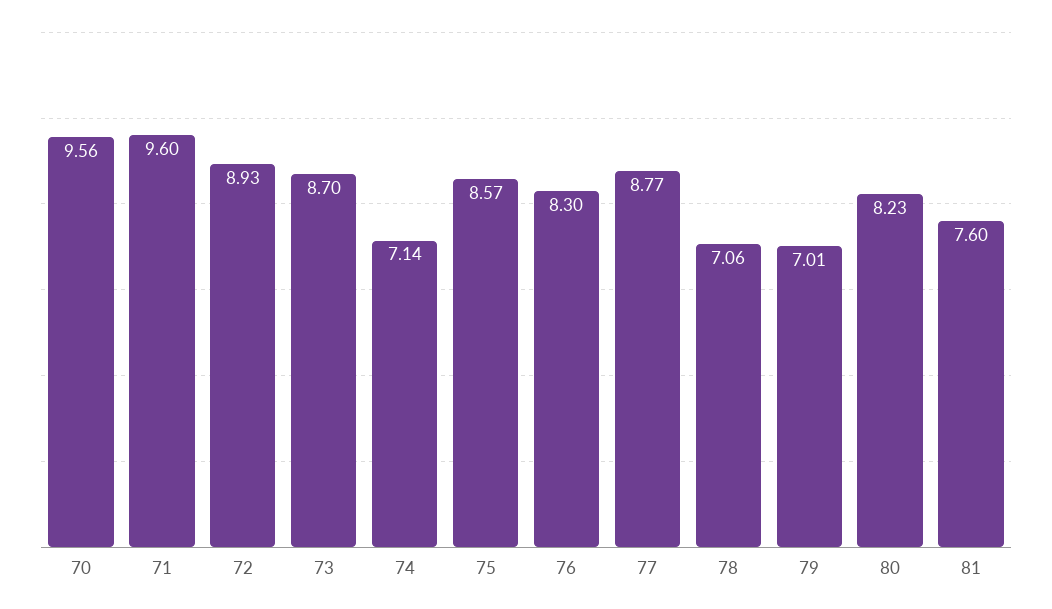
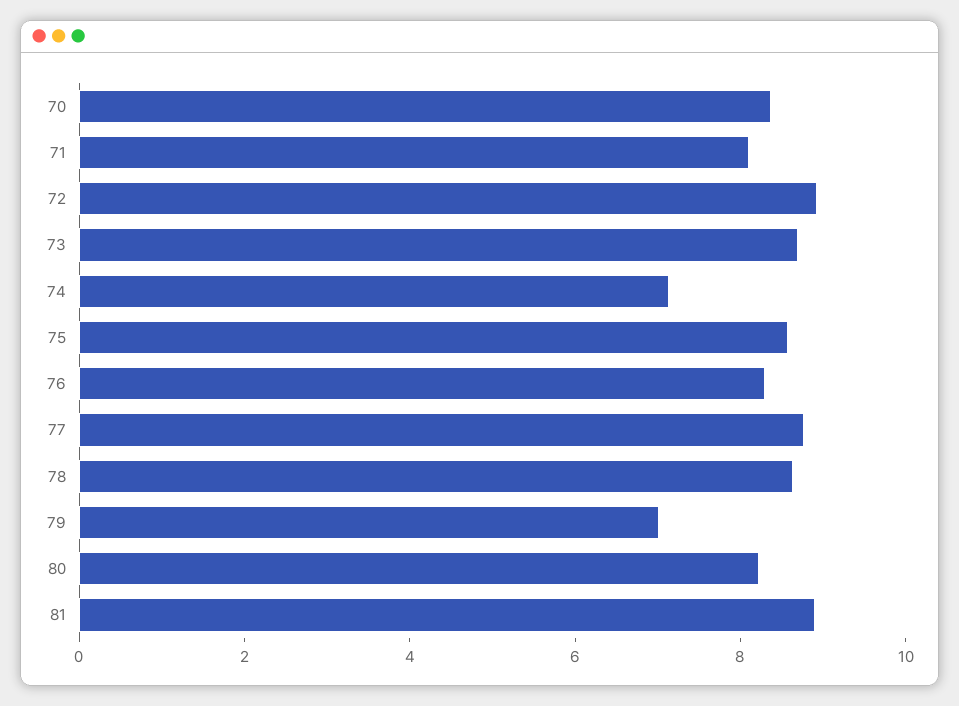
  {
-   "70": 9.56,
+   "70": 8.5,
-   "71": 9.6,
+   "71": 8,
    "72": 8.93,
    "73": 8.7,
    "74": 7.14,
    "75": 8.57,
    "76": 8.3,
    "77": 8.77,
-   "78": 7.06,
+   "78": 8.5,
    "79": 7.01,
    "80": 8.23,
-   "81": 7.6
+   "81": 9
  }

